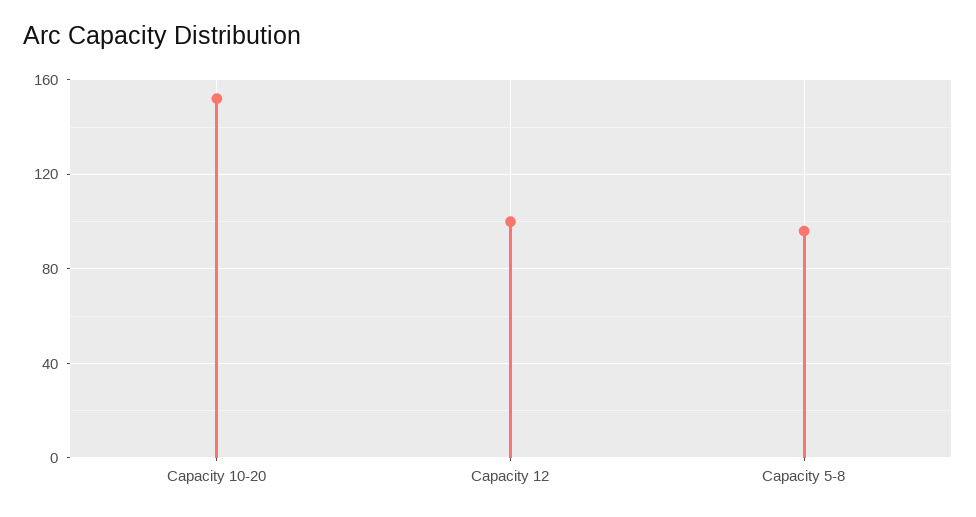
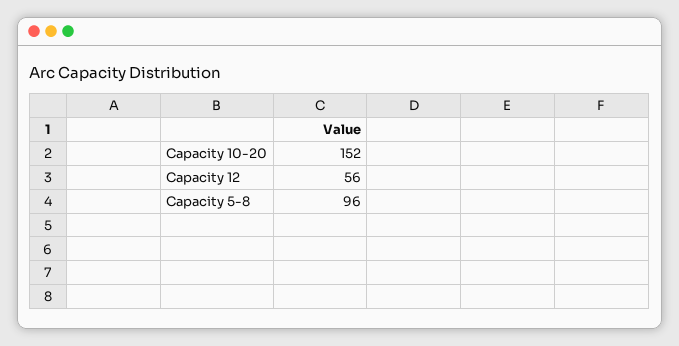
  {
    "Capacity 10-20": 152,
-   "Capacity 12": 100,
+   "Capacity 12": 56,
    "Capacity 5-8": 96
  }

